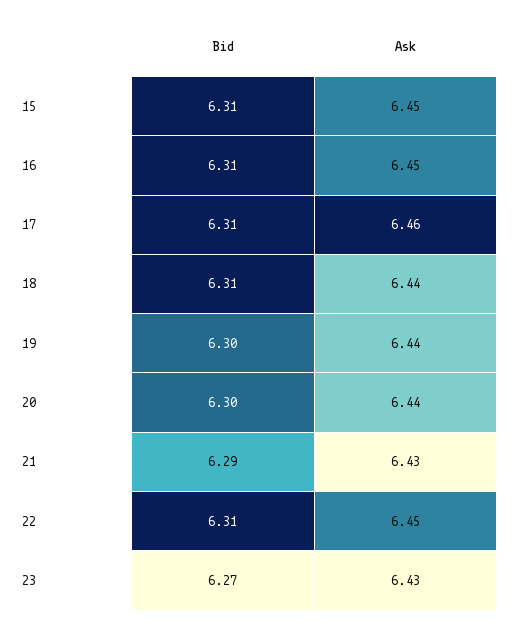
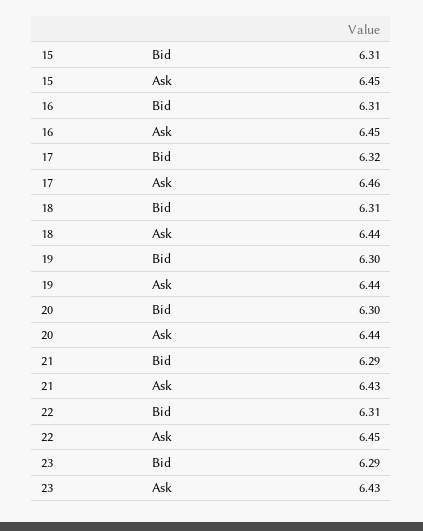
  {
    "Bid": {
      "15": 6.31,
      "16": 6.31,
-     "17": 6.31,
+     "17": 6.32,
      "18": 6.31,
      "19": 6.3,
      "20": 6.3,
      "21": 6.29,
      "22": 6.31,
-     "23": 6.27
+     "23": 6.29
    },
    "Ask": {
      "15": 6.45,
      "16": 6.45,
      "17": 6.46,
      "18": 6.44,
      "19": 6.44,
      "20": 6.44,
      "21": 6.43,
      "22": 6.45,
      "23": 6.43
    }
  }

